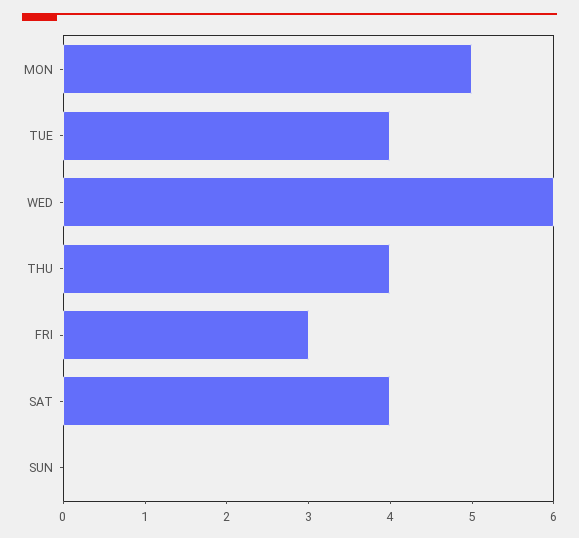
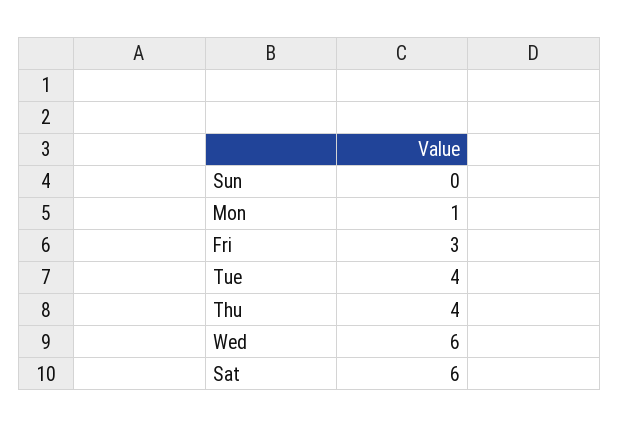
  {
-   "MON": 5,
+   "MON": 1,
    "TUE": 4,
    "WED": 6,
    "THU": 4,
    "FRI": 3,
-   "SAT": 4,
+   "SAT": 6,
    "SUN": 0
  }

